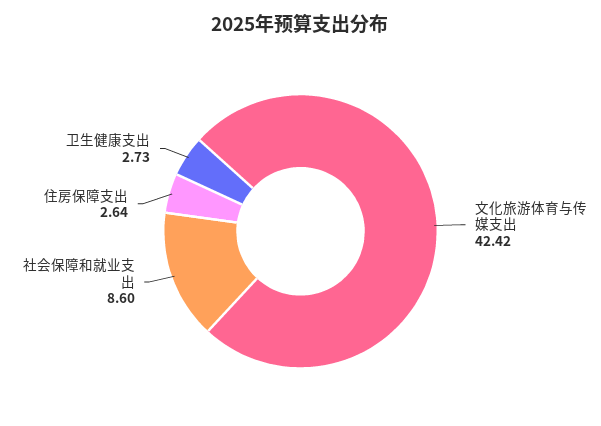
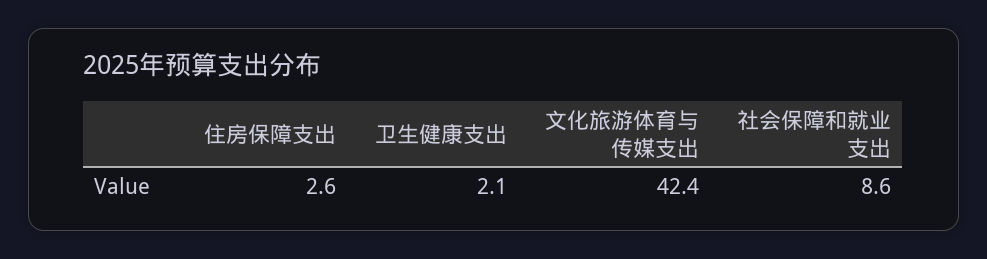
  {
    "文化旅游体育与传媒支出": 42.42,
    "社会保障和就业支出": 8.6,
    "住房保障支出": 2.64,
-   "卫生健康支出": 2.73
+   "卫生健康支出": 2.1
  }

